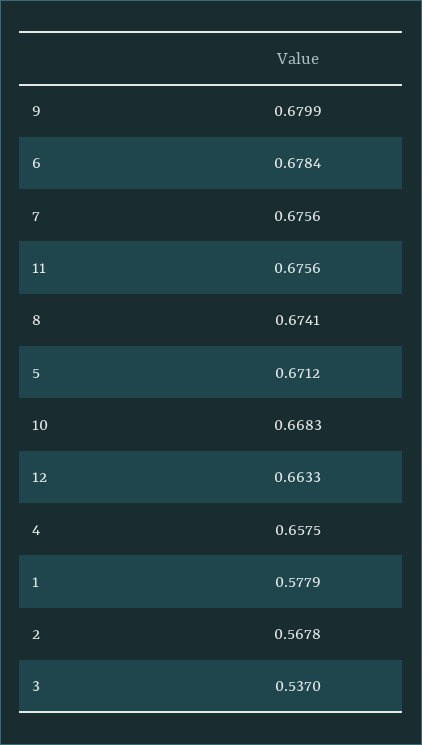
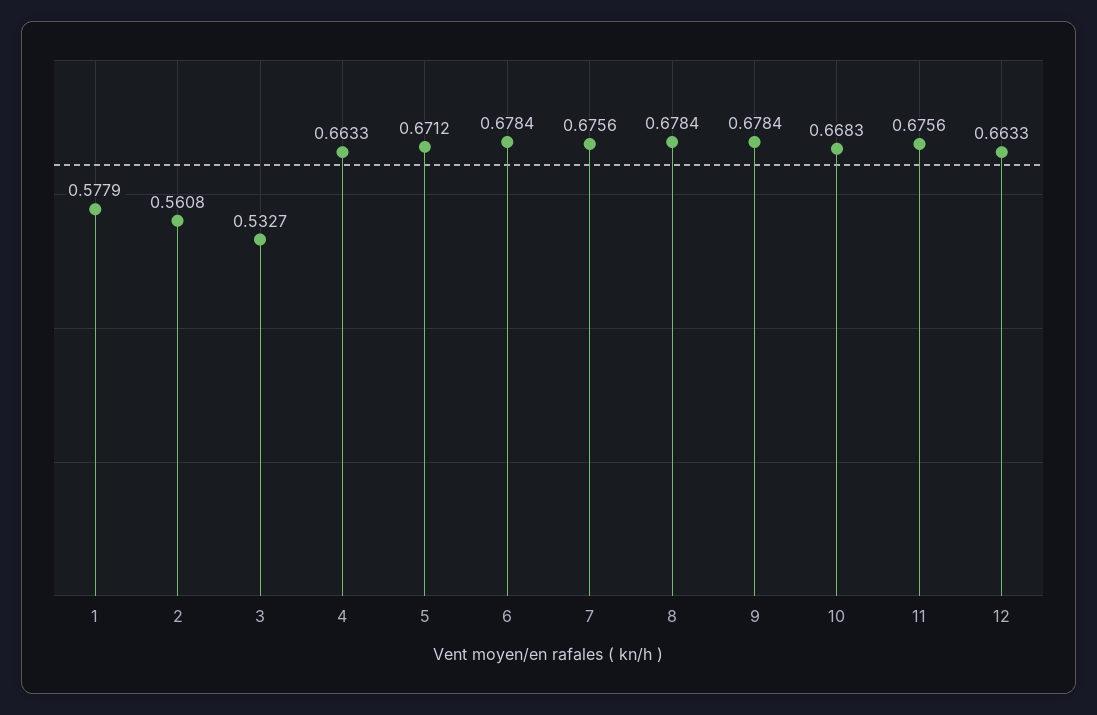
  {
-   "9": 0.6799,
+   "9": 0.6784,
    "6": 0.6784,
    "7": 0.6756,
    "11": 0.6756,
-   "8": 0.6741,
+   "8": 0.6784,
    "5": 0.6712,
    "10": 0.6683,
    "12": 0.6633,
-   "4": 0.6575,
+   "4": 0.6633,
    "1": 0.5779,
-   "2": 0.5678,
+   "2": 0.5608,
-   "3": 0.537
+   "3": 0.5327
  }

